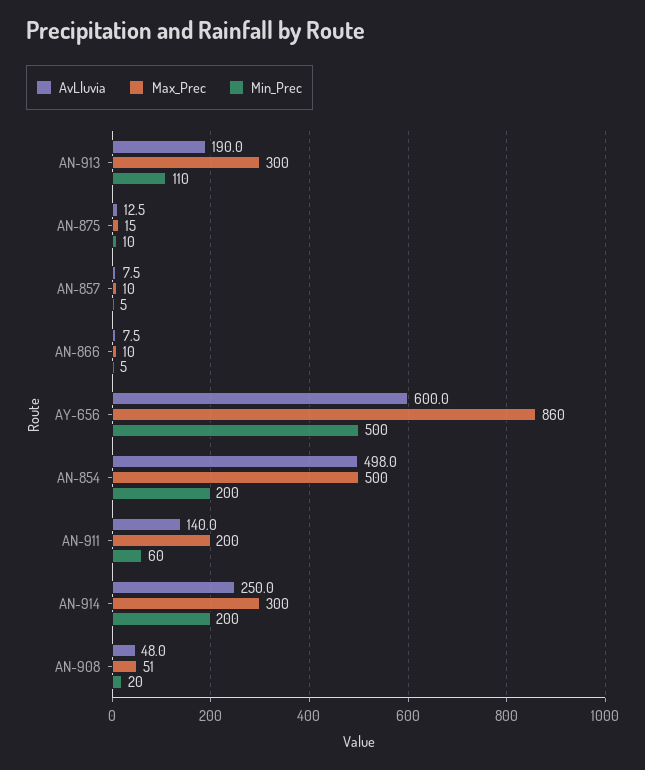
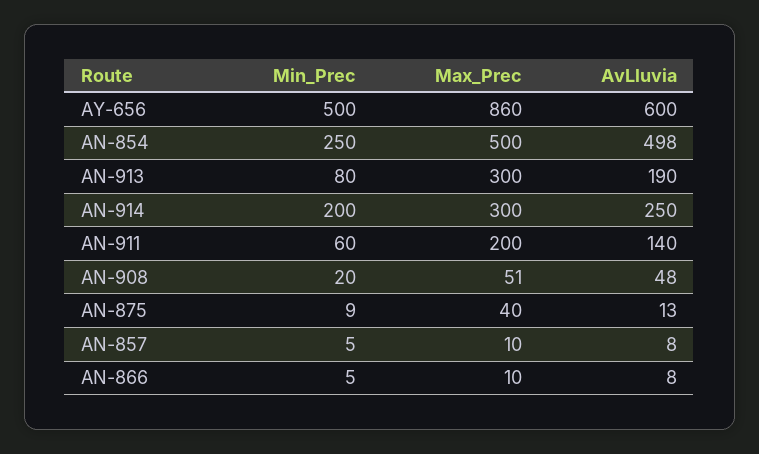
  {
    "AvLluvia": {
      "AN-913": 190,
      "AN-875": 12.5,
      "AN-857": 7.5,
      "AN-866": 7.5,
      "AY-656": 600,
      "AN-854": 498,
      "AN-911": 140,
      "AN-914": 250,
      "AN-908": 48
    },
    "Max_Prec": {
      "AN-913": 300,
-     "AN-875": 15,
+     "AN-875": 40,
      "AN-857": 10,
      "AN-866": 10,
      "AY-656": 860,
      "AN-854": 500,
      "AN-911": 200,
      "AN-914": 300,
      "AN-908": 51
    },
    "Min_Prec": {
-     "AN-913": 110,
+     "AN-913": 80,
-     "AN-875": 10,
+     "AN-875": 9,
      "AN-857": 5,
      "AN-866": 5,
      "AY-656": 500,
-     "AN-854": 200,
+     "AN-854": 250,
      "AN-911": 60,
      "AN-914": 200,
      "AN-908": 20
    }
  }

